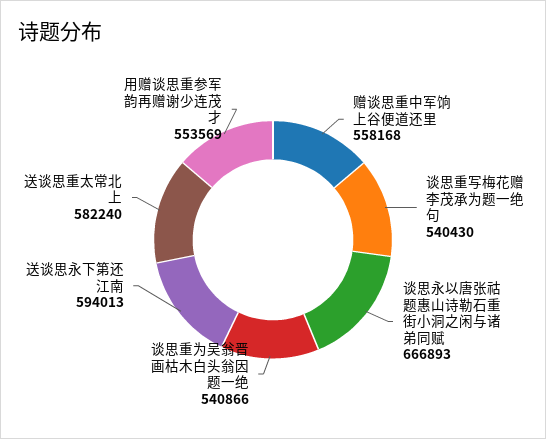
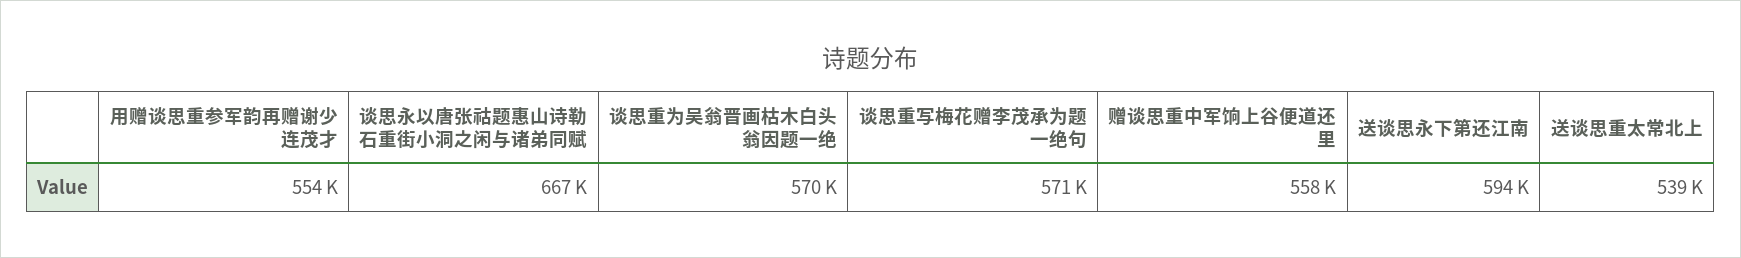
  {
    "赠谈思重中军饷上谷便道还里": 558168,
-   "谈思重写梅花赠李茂承为题一绝句": 540430,
+   "谈思重写梅花赠李茂承为题一绝句": 571000,
    "谈思永以唐张祜题惠山诗勒石重街小洞之闲与诸弟同赋": 666893,
-   "谈思重为吴翁晋画枯木白头翁因题一绝": 540866,
+   "谈思重为吴翁晋画枯木白头翁因题一绝": 570000,
    "送谈思永下第还江南": 594013,
-   "送谈思重太常北上": 582240,
+   "送谈思重太常北上": 539000,
    "用赠谈思重参军韵再赠谢少连茂才": 553569
  }

